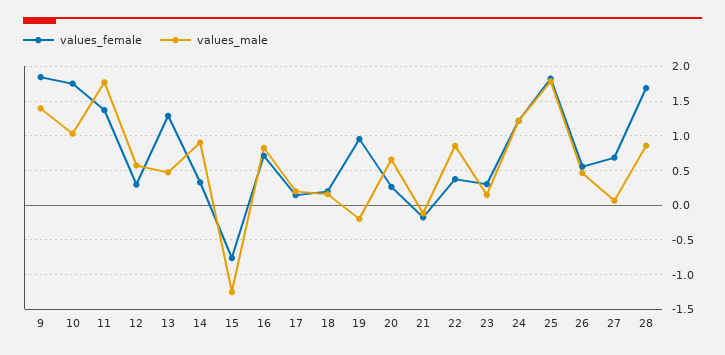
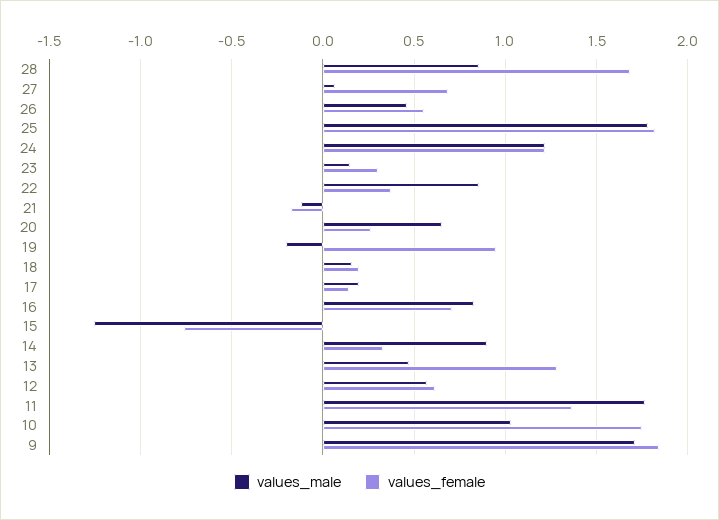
  {
    "values_female": {
      "9": 1.85,
      "10": 1.75,
      "11": 1.35,
-     "12": 0.3,
+     "12": 0.6,
      "13": 1.3,
      "14": 0.35,
      "15": -0.75,
      "16": 0.7,
      "17": 0.15,
      "18": 0.2,
      "19": 0.95,
      "20": 0.25,
      "21": -0.2,
      "22": 0.35,
      "23": 0.3,
      "24": 1.2,
      "25": 1.8,
      "26": 0.55,
      "27": 0.7,
      "28": 1.7
    },
    "values_male": {
-     "9": 1.4,
+     "9": 1.7,
      "10": 1.05,
      "11": 1.75,
      "12": 0.55,
      "13": 0.45,
      "14": 0.9,
      "15": -1.25,
      "16": 0.85,
      "17": 0.2,
      "18": 0.15,
      "19": -0.2,
      "20": 0.65,
      "21": -0.1,
      "22": 0.85,
      "23": 0.15,
      "24": 1.2,
      "25": 1.8,
      "26": 0.45,
      "27": 0.05,
      "28": 0.85
    }
  }

